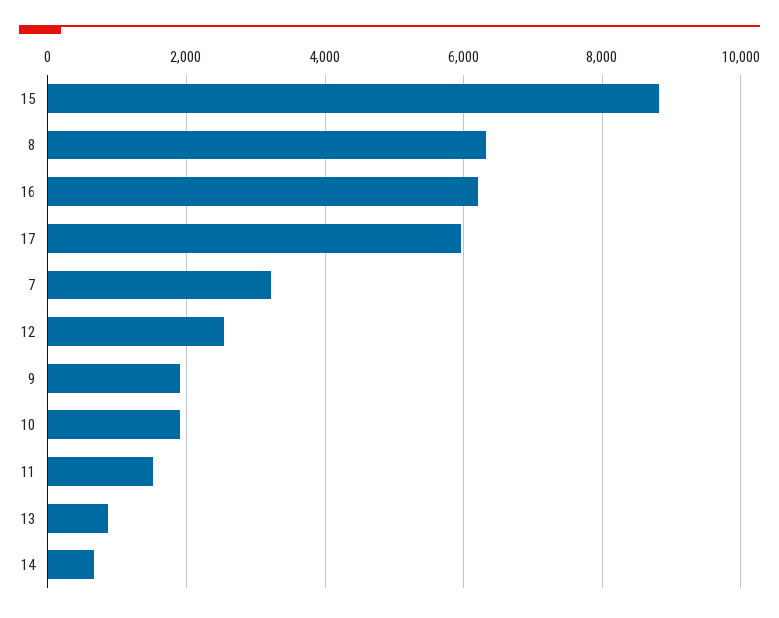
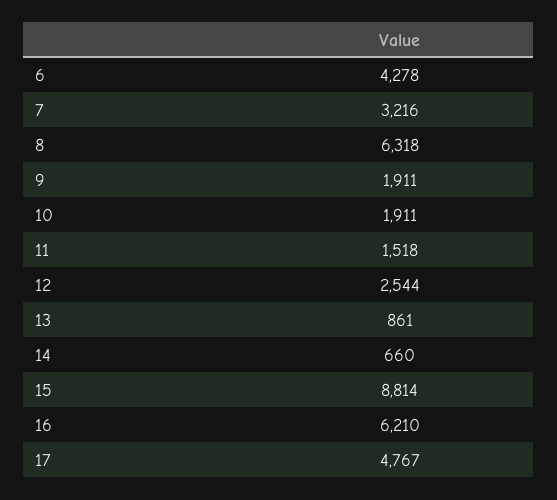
  {
    "15": 8814,
    "8": 6318,
    "16": 6210,
-   "17": 6000,
+   "17": 4767,
    "7": 3216,
    "12": 2544,
    "9": 1911,
    "10": 1911,
    "11": 1518,
    "13": 861,
-   "14": 660
+   "14": 660,
+   "6": 4278
  }

